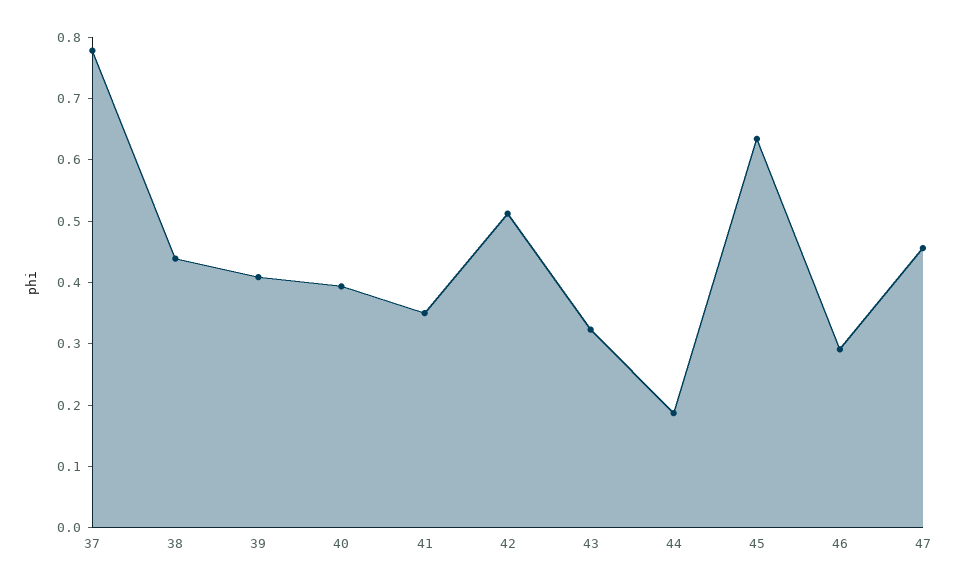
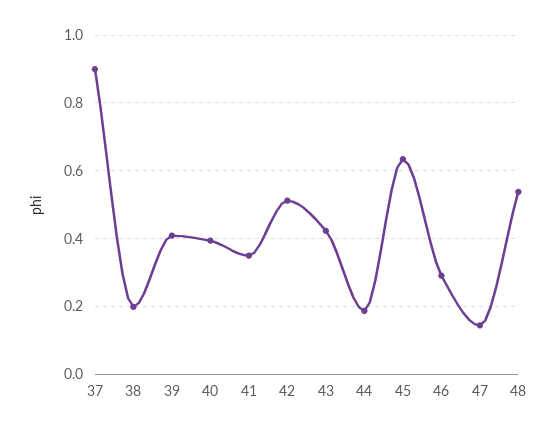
  {
-   "37": 0.78,
+   "37": 0.9,
-   "38": 0.44,
+   "38": 0.2,
    "39": 0.4,
    "40": 0.4,
    "41": 0.36,
    "42": 0.52,
-   "43": 0.32,
+   "43": 0.42,
    "44": 0.18,
    "45": 0.64,
    "46": 0.3,
-   "47": 0.46
+   "47": 0.14,
+   "48": 0.54
  }

